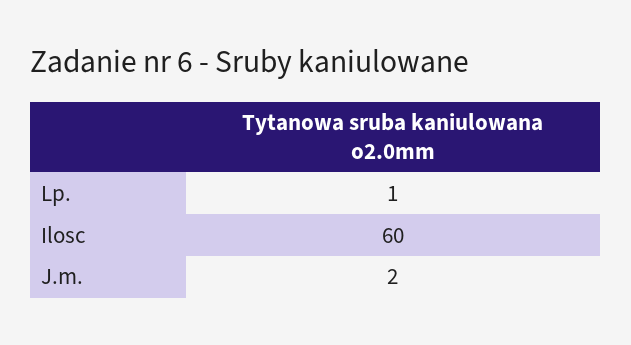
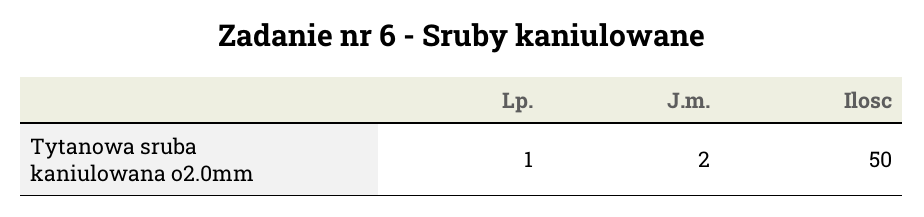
  {
    "Lp.": 1,
-   "Ilosc": 60,
+   "Ilosc": 50,
    "J.m.": 2
  }

